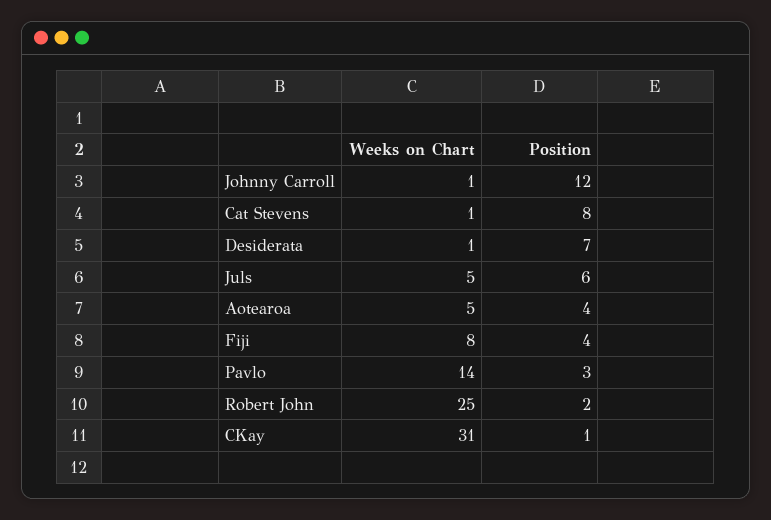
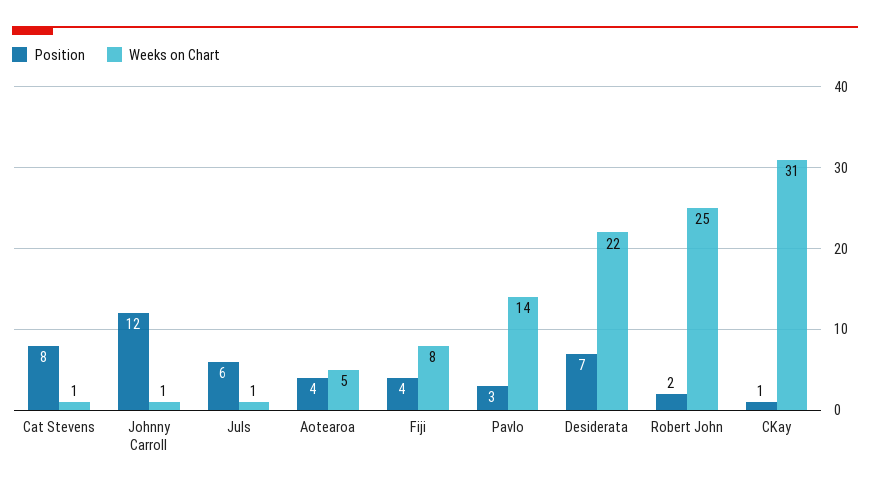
  {
    "Weeks on Chart": {
      "Johnny Carroll": 1,
      "Cat Stevens": 1,
-     "Desiderata": 1,
+     "Desiderata": 22,
-     "Juls": 5,
+     "Juls": 1,
      "Aotearoa": 5,
      "Fiji": 8,
      "Pavlo": 14,
      "Robert John": 25,
      "CKay": 31
    },
    "Position": {
      "Johnny Carroll": 12,
      "Cat Stevens": 8,
      "Desiderata": 7,
      "Juls": 6,
      "Aotearoa": 4,
      "Fiji": 4,
      "Pavlo": 3,
      "Robert John": 2,
      "CKay": 1
    }
  }

